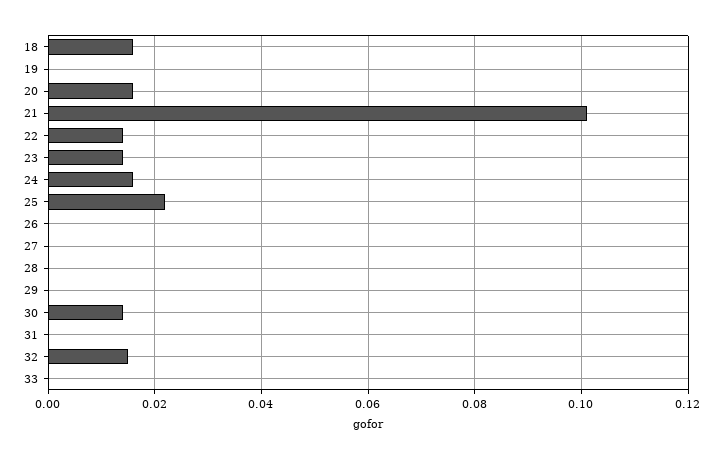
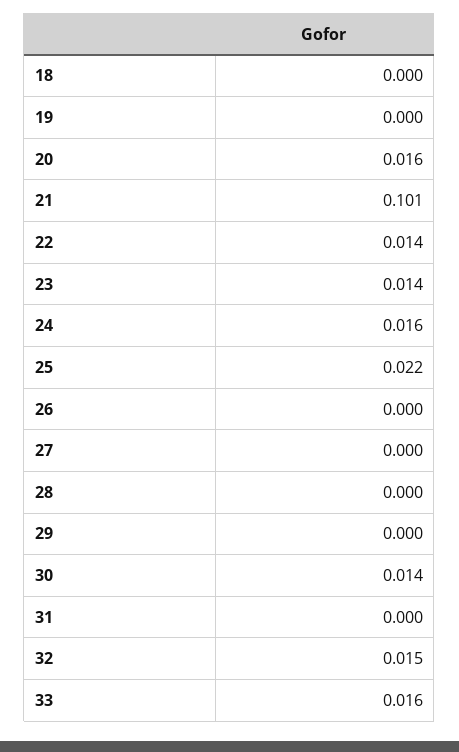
  {
-   "18": 0.015,
+   "18": 0,
    "19": 0,
    "20": 0.016,
    "21": 0.101,
    "22": 0.014,
    "23": 0.014,
    "24": 0.016,
    "25": 0.022,
    "26": 0,
    "27": 0,
    "28": 0,
    "29": 0,
    "30": 0.014,
    "31": 0,
    "32": 0.015,
-   "33": 0
+   "33": 0.016
  }

